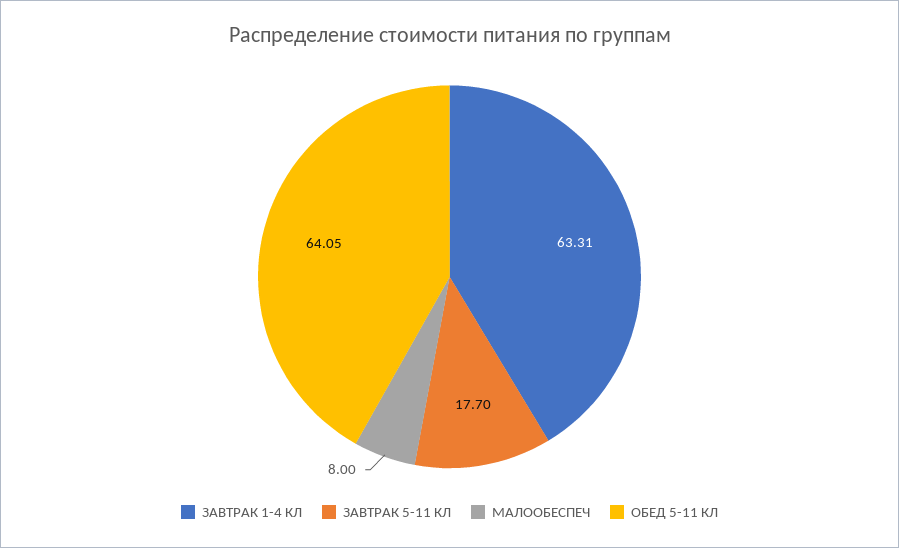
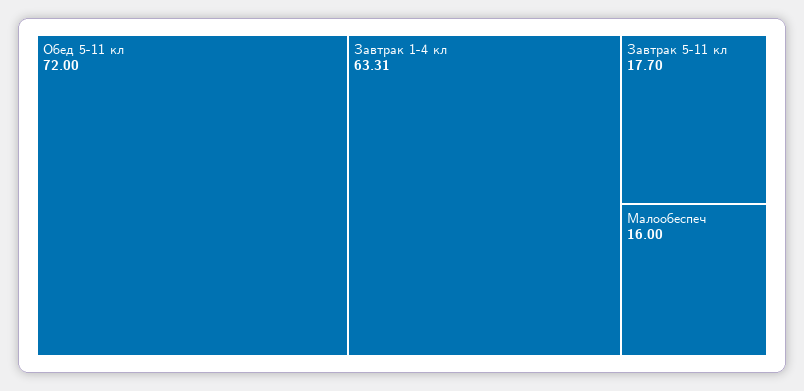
  {
    "ЗАВТРАК 1-4 КЛ": 63.31,
    "ЗАВТРАК 5-11 КЛ": 17.7,
-   "МАЛООБЕСПЕЧ": 8,
+   "МАЛООБЕСПЕЧ": 16,
-   "ОБЕД 5-11 КЛ": 64.05
+   "ОБЕД 5-11 КЛ": 72
  }

